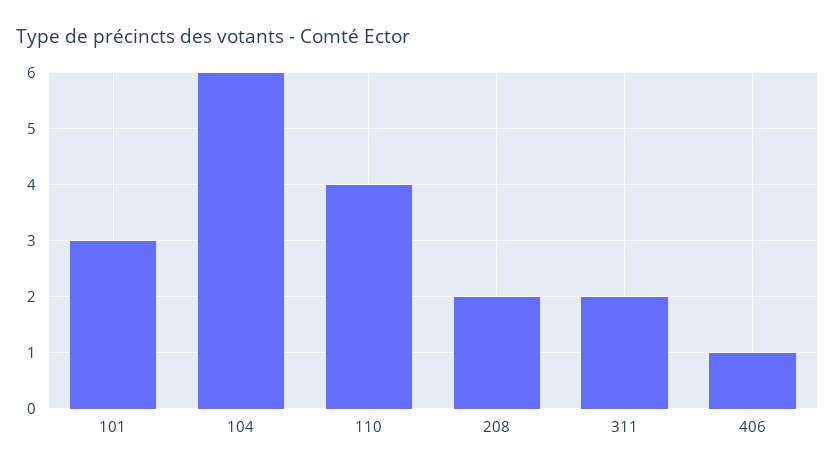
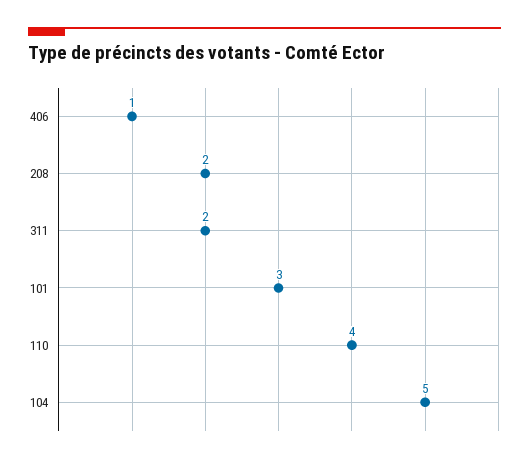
  {
    "101": 3,
-   "104": 6,
+   "104": 5,
    "110": 4,
    "208": 2,
    "311": 2,
    "406": 1
  }

